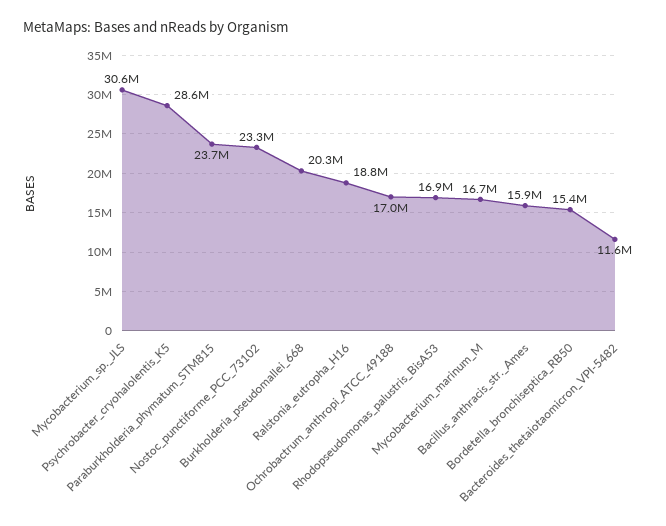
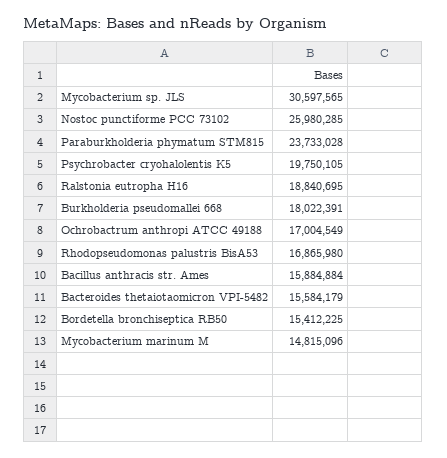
  {
    "Mycobacterium_sp._JLS": 30597565,
-   "Psychrobacter_cryohalolentis_K5": 28600000,
+   "Psychrobacter_cryohalolentis_K5": 19750105,
    "Paraburkholderia_phymatum_STM815": 23733028,
-   "Nostoc_punctiforme_PCC_73102": 23300000,
+   "Nostoc_punctiforme_PCC_73102": 25980285,
-   "Burkholderia_pseudomallei_668": 20300000,
+   "Burkholderia_pseudomallei_668": 18022391,
    "Ralstonia_eutropha_H16": 18840695,
    "Ochrobactrum_anthropi_ATCC_49188": 17004549,
    "Rhodopseudomonas_palustris_BisA53": 16865980,
-   "Mycobacterium_marinum_M": 16700000,
+   "Mycobacterium_marinum_M": 14815096,
    "Bacillus_anthracis_str._Ames": 15884884,
    "Bordetella_bronchiseptica_RB50": 15412225,
-   "Bacteroides_thetaiotaomicron_VPI-5482": 11600000
+   "Bacteroides_thetaiotaomicron_VPI-5482": 15584179
  }

